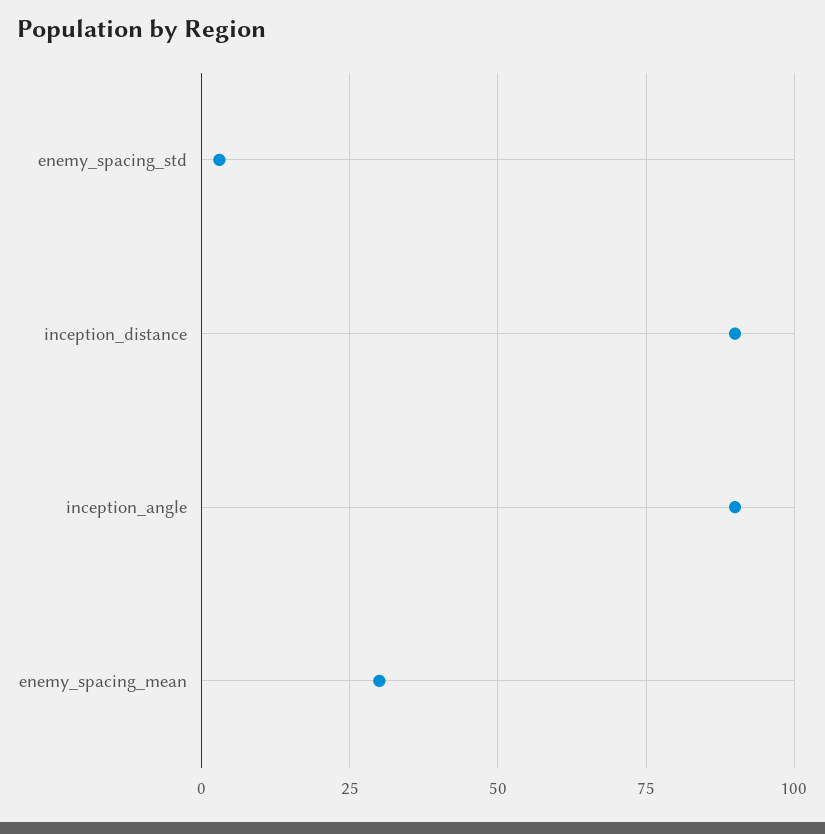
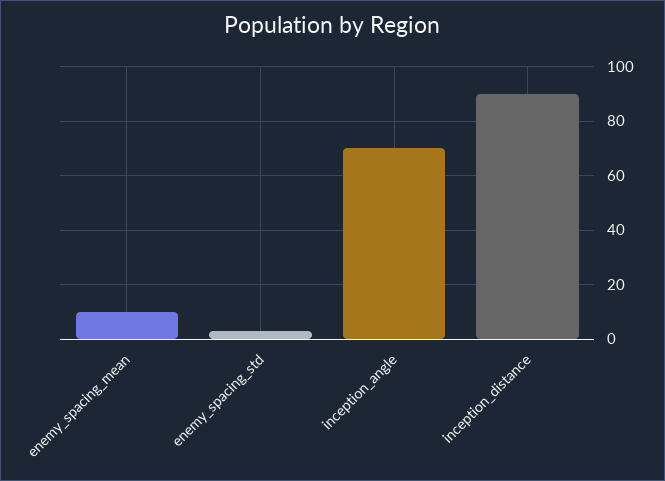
  {
    "enemy_spacing_std": 5,
    "inception_distance": 90,
-   "inception_angle": 90,
+   "inception_angle": 70,
-   "enemy_spacing_mean": 30
+   "enemy_spacing_mean": 10
  }

